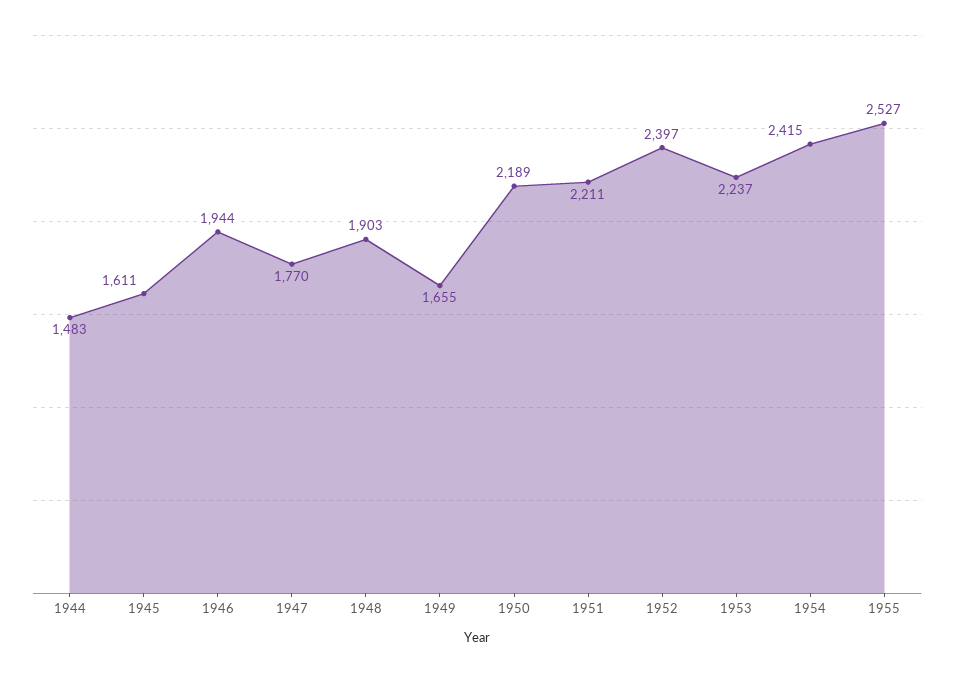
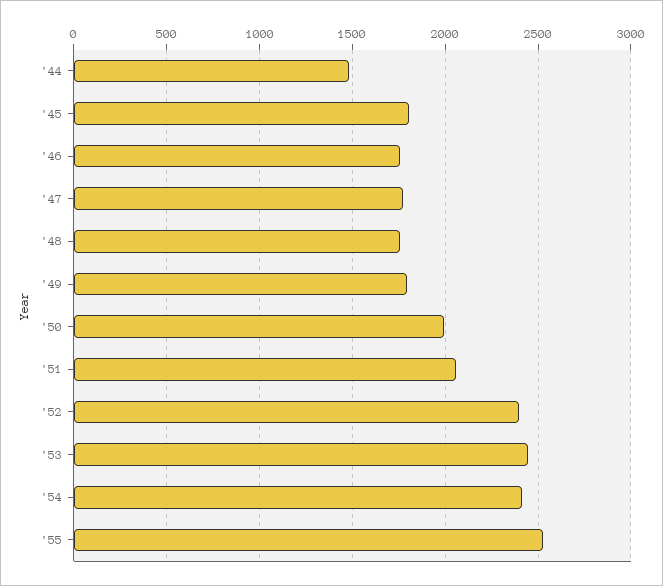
  {
    "1944": 1483,
-   "1945": 1611,
+   "1945": 1800,
-   "1946": 1944,
+   "1946": 1750,
    "1947": 1770,
-   "1948": 1903,
+   "1948": 1750,
-   "1949": 1655,
+   "1949": 1800,
-   "1950": 2189,
+   "1950": 2000,
-   "1951": 2211,
+   "1951": 2050,
    "1952": 2397,
-   "1953": 2237,
+   "1953": 2450,
    "1954": 2415,
    "1955": 2527
  }

